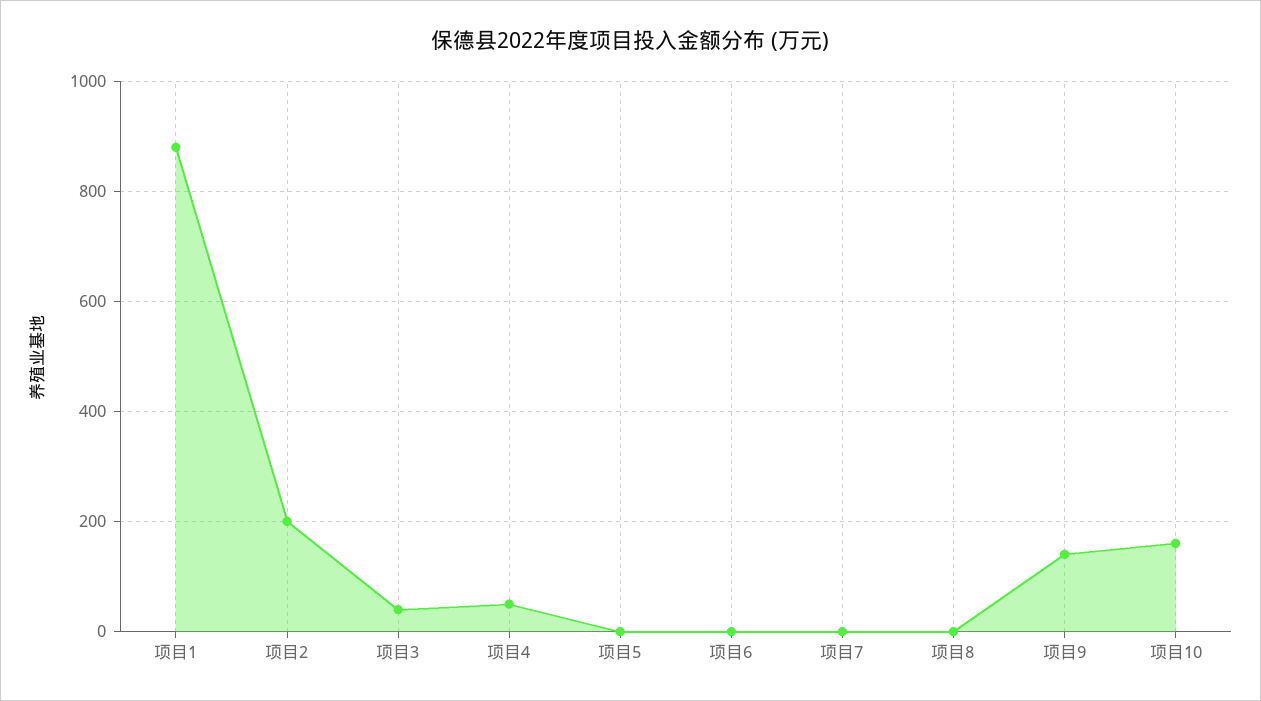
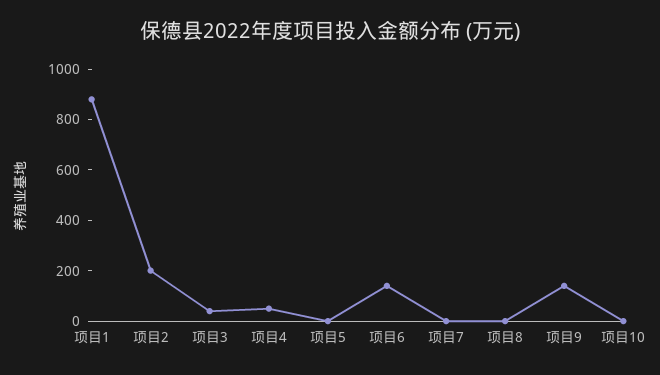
  {
    "项目1": 880,
    "项目2": 200,
    "项目3": 40,
    "项目4": 60,
    "项目5": 0,
-   "项目6": 0,
+   "项目6": 150,
    "项目7": 0,
    "项目8": 0,
    "项目9": 140,
-   "项目10": 160
+   "项目10": 0
  }

